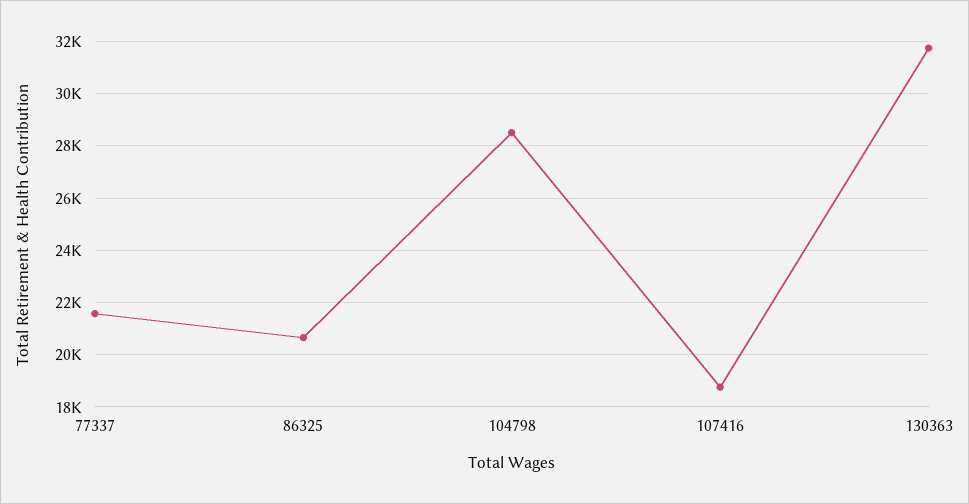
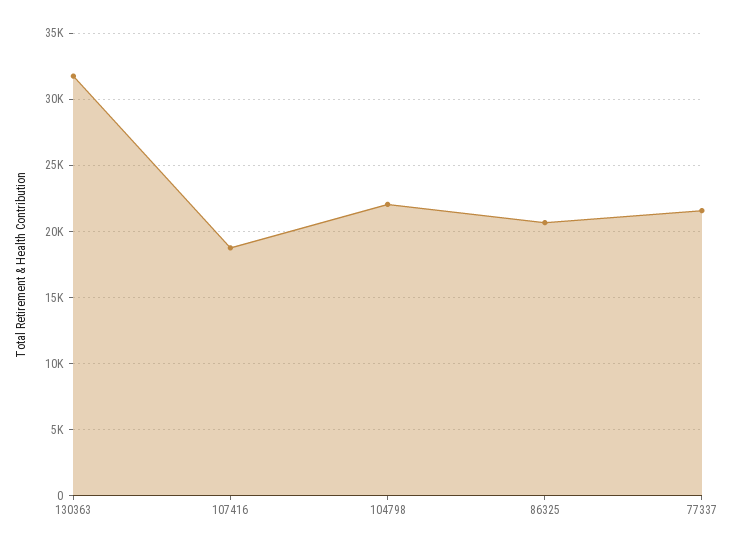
  {
    "77337": 21500,
    "86325": 20750,
-   "104798": 28500,
+   "104798": 22000,
    "107416": 18750,
    "130363": 31750
  }

